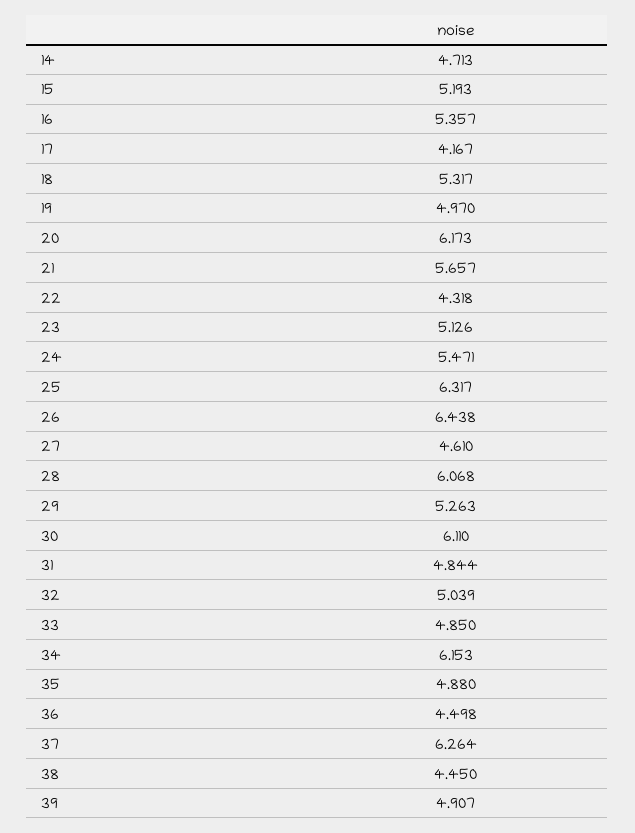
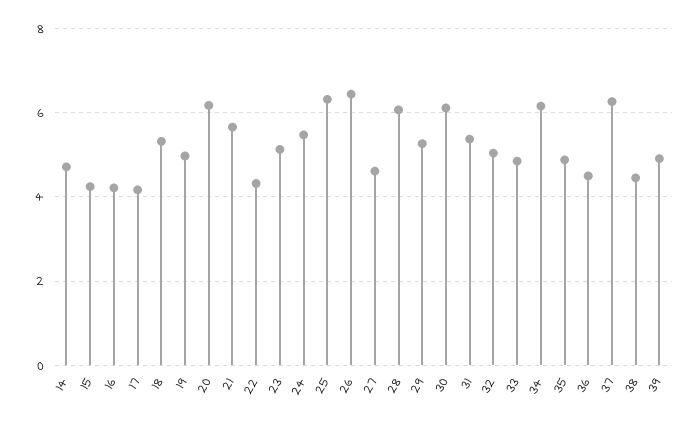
  {
    "14": 4.713,
-   "15": 5.193,
+   "15": 4.2,
-   "16": 5.357,
+   "16": 4.2,
    "17": 4.167,
    "18": 5.317,
    "19": 4.97,
    "20": 6.173,
    "21": 5.657,
    "22": 4.318,
    "23": 5.126,
    "24": 5.471,
    "25": 6.317,
    "26": 6.438,
    "27": 4.61,
    "28": 6.068,
    "29": 5.263,
    "30": 6.11,
-   "31": 4.844,
+   "31": 5.4,
    "32": 5.039,
    "33": 4.85,
    "34": 6.153,
    "35": 4.88,
    "36": 4.498,
    "37": 6.264,
    "38": 4.45,
    "39": 4.907
  }

